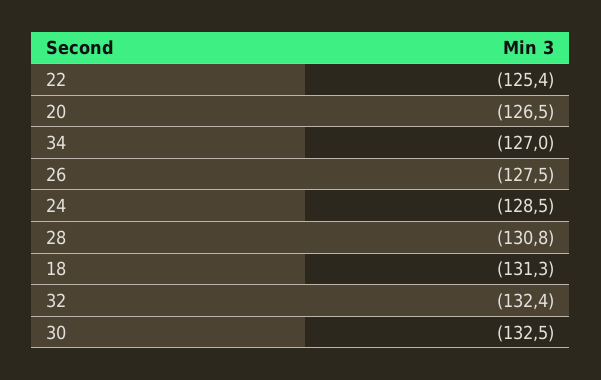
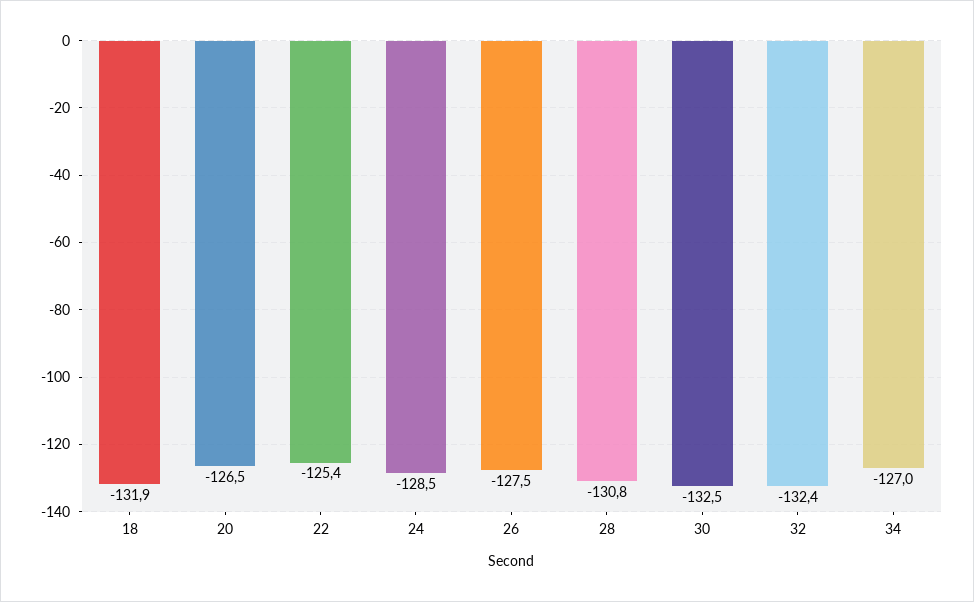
  {
    "22": -125.4,
    "20": -126.5,
    "34": -127,
    "26": -127.5,
    "24": -128.5,
    "28": -130.8,
-   "18": -131.3,
+   "18": -131.9,
    "32": -132.4,
    "30": -132.5
  }

